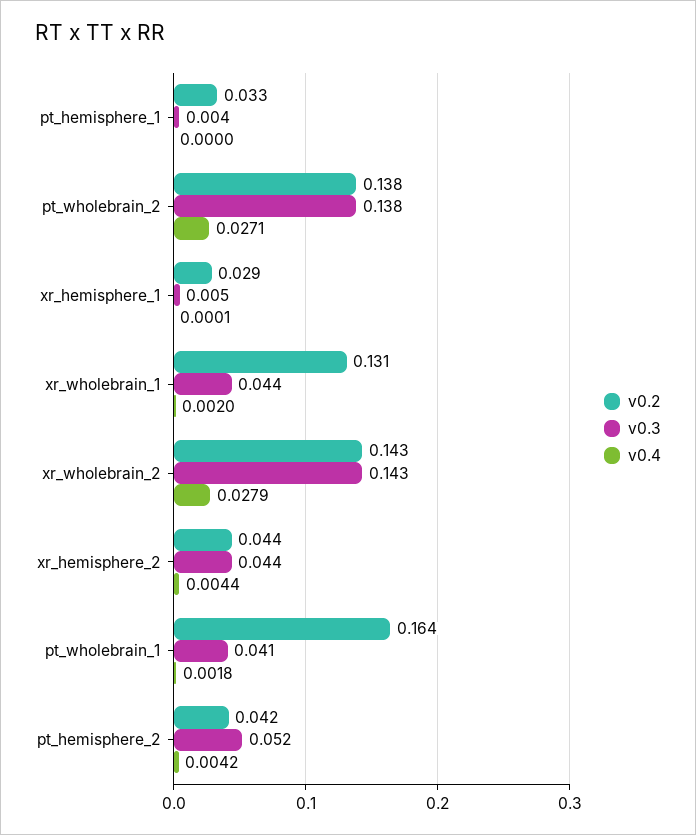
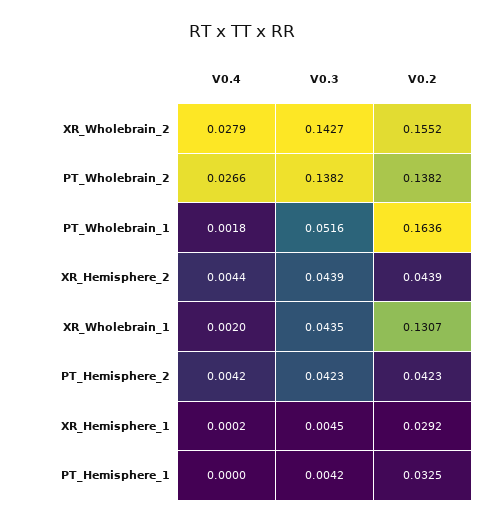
  {
    "v0.2": {
      "pt_hemisphere_1": 0.0325,
      "pt_wholebrain_2": 0.1382,
      "xr_hemisphere_1": 0.0292,
      "xr_wholebrain_1": 0.1307,
-     "xr_wholebrain_2": 0.143,
+     "xr_wholebrain_2": 0.1552,
      "xr_hemisphere_2": 0.0439,
      "pt_wholebrain_1": 0.1636,
      "pt_hemisphere_2": 0.0423
    },
    "v0.3": {
      "pt_hemisphere_1": 0.0042,
      "pt_wholebrain_2": 0.1382,
      "xr_hemisphere_1": 0.0045,
      "xr_wholebrain_1": 0.0435,
      "xr_wholebrain_2": 0.1427,
      "xr_hemisphere_2": 0.0439,
-     "pt_wholebrain_1": 0.041,
+     "pt_wholebrain_1": 0.0516,
-     "pt_hemisphere_2": 0.052
+     "pt_hemisphere_2": 0.0423
    },
    "v0.4": {
      "pt_hemisphere_1": 0,
-     "pt_wholebrain_2": 0.0271,
+     "pt_wholebrain_2": 0.0266,
-     "xr_hemisphere_1": 0.0001,
+     "xr_hemisphere_1": 0.0002,
      "xr_wholebrain_1": 0.002,
      "xr_wholebrain_2": 0.0279,
      "xr_hemisphere_2": 0.0044,
      "pt_wholebrain_1": 0.0018,
      "pt_hemisphere_2": 0.0042
    }
  }

